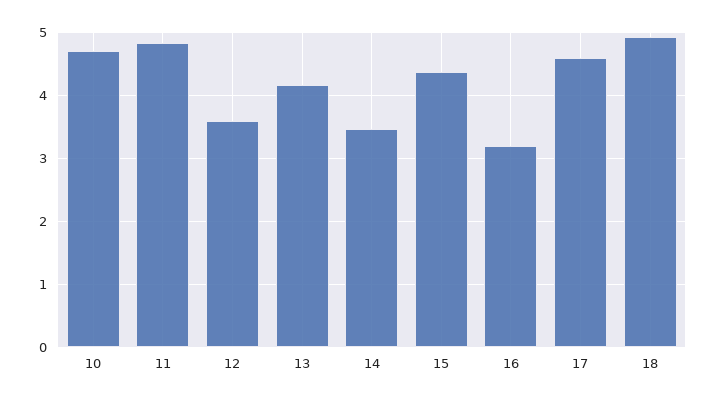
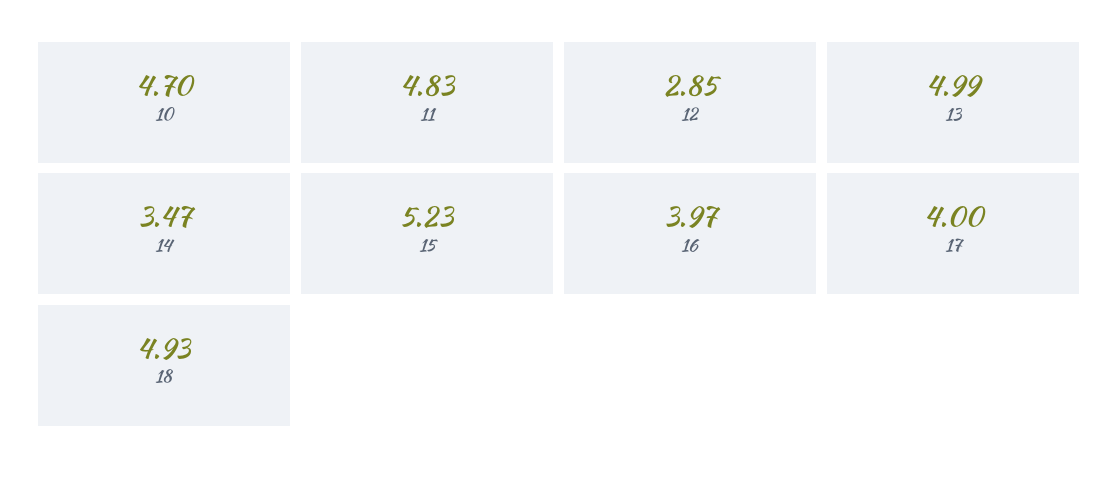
  {
    "10": 4.7,
    "11": 4.83,
-   "12": 3.6,
+   "12": 2.85,
-   "13": 4.2,
+   "13": 4.99,
    "14": 3.47,
-   "15": 4.4,
+   "15": 5.23,
-   "16": 3.2,
+   "16": 3.97,
-   "17": 4.6,
+   "17": 4,
    "18": 4.93
  }

